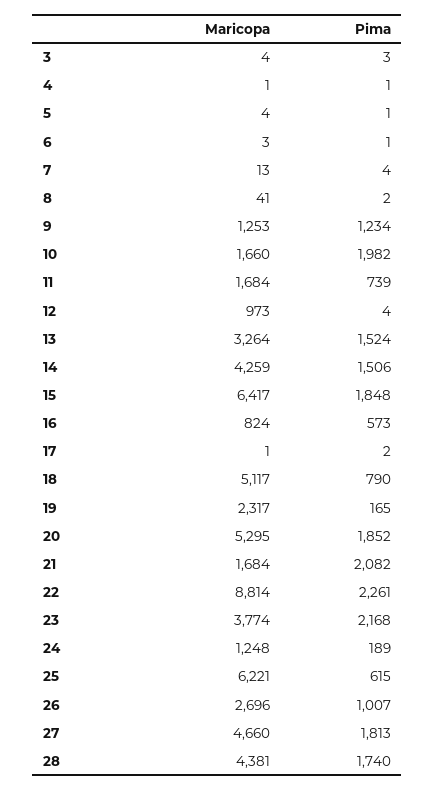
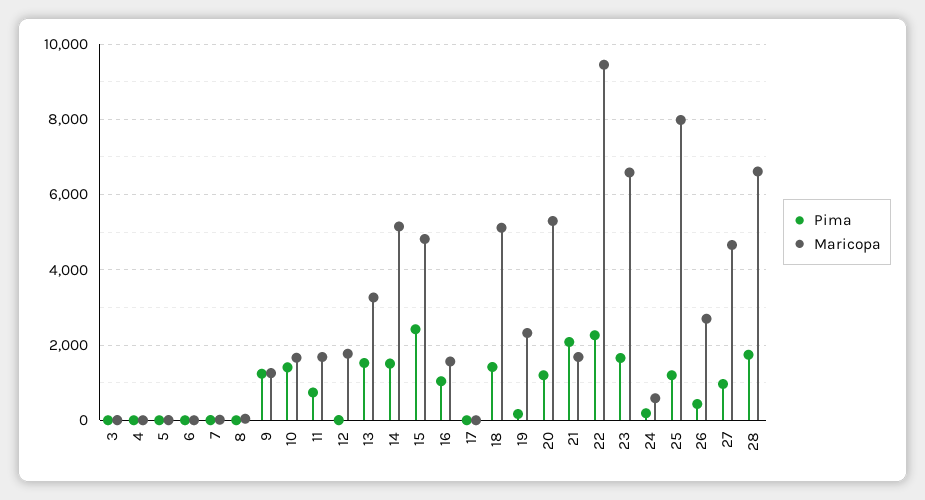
  {
    "Maricopa": {
      "3": 4,
      "4": 1,
      "5": 4,
      "6": 3,
      "7": 13,
      "8": 41,
      "9": 1253,
      "10": 1660,
      "11": 1684,
-     "12": 973,
+     "12": 1800,
      "13": 3264,
-     "14": 4259,
+     "14": 5200,
-     "15": 6417,
+     "15": 4800,
-     "16": 824,
+     "16": 1600,
      "17": 1,
      "18": 5117,
      "19": 2317,
      "20": 5295,
      "21": 1684,
-     "22": 8814,
+     "22": 9400,
-     "23": 3774,
+     "23": 6600,
-     "24": 1248,
+     "24": 600,
-     "25": 6221,
+     "25": 8000,
      "26": 2696,
      "27": 4660,
-     "28": 4381
+     "28": 6600
    },
    "Pima": {
      "3": 3,
      "4": 1,
      "5": 1,
      "6": 1,
      "7": 4,
      "8": 2,
      "9": 1234,
-     "10": 1982,
+     "10": 1400,
      "11": 739,
      "12": 4,
      "13": 1524,
      "14": 1506,
-     "15": 1848,
+     "15": 2400,
-     "16": 573,
+     "16": 1000,
      "17": 2,
-     "18": 790,
+     "18": 1400,
      "19": 165,
-     "20": 1852,
+     "20": 1200,
      "21": 2082,
      "22": 2261,
-     "23": 2168,
+     "23": 1600,
      "24": 189,
-     "25": 615,
+     "25": 1200,
-     "26": 1007,
+     "26": 400,
-     "27": 1813,
+     "27": 1000,
      "28": 1740
    }
  }

